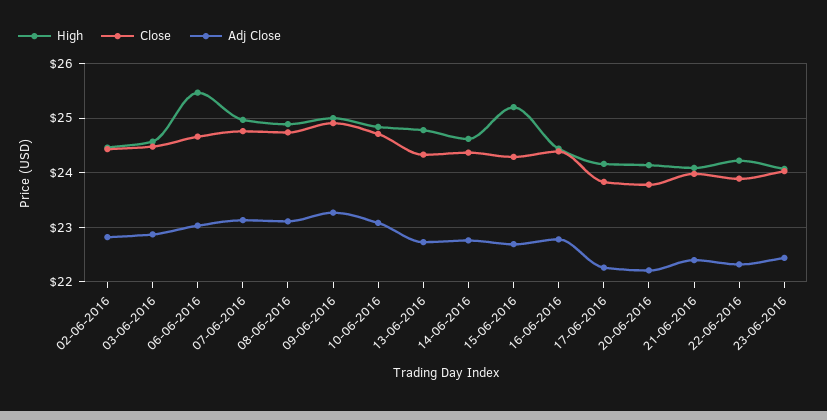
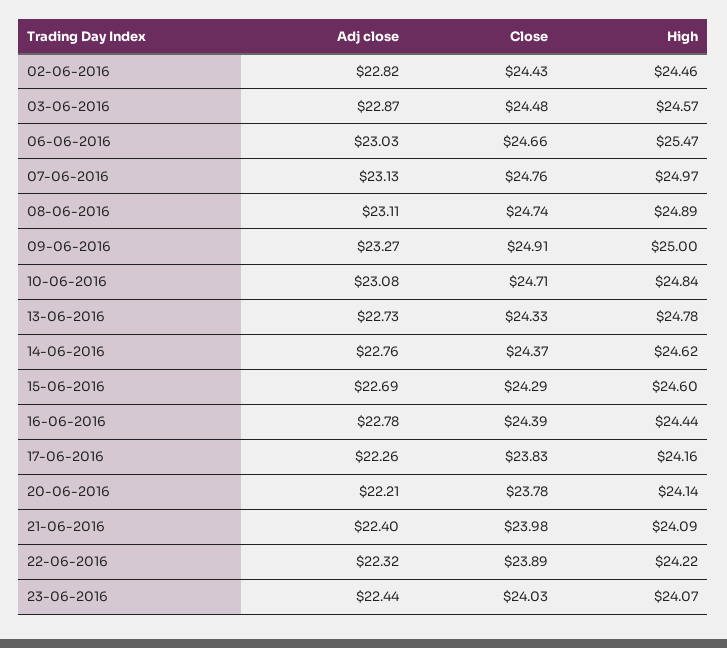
  {
    "High": {
      "02-06-2016": 24.46,
      "03-06-2016": 24.57,
      "06-06-2016": 25.47,
      "07-06-2016": 24.97,
      "08-06-2016": 24.89,
      "09-06-2016": 25,
      "10-06-2016": 24.84,
      "13-06-2016": 24.78,
      "14-06-2016": 24.62,
-     "15-06-2016": 25.2,
+     "15-06-2016": 24.6,
      "16-06-2016": 24.44,
      "17-06-2016": 24.16,
      "20-06-2016": 24.14,
      "21-06-2016": 24.09,
      "22-06-2016": 24.22,
      "23-06-2016": 24.07
    },
    "Close": {
      "02-06-2016": 24.43,
      "03-06-2016": 24.48,
      "06-06-2016": 24.66,
      "07-06-2016": 24.76,
      "08-06-2016": 24.74,
      "09-06-2016": 24.91,
      "10-06-2016": 24.71,
      "13-06-2016": 24.33,
      "14-06-2016": 24.37,
      "15-06-2016": 24.29,
      "16-06-2016": 24.39,
      "17-06-2016": 23.83,
      "20-06-2016": 23.78,
      "21-06-2016": 23.98,
      "22-06-2016": 23.89,
      "23-06-2016": 24.03
    },
    "Adj Close": {
      "02-06-2016": 22.82,
      "03-06-2016": 22.87,
      "06-06-2016": 23.03,
      "07-06-2016": 23.13,
      "08-06-2016": 23.11,
      "09-06-2016": 23.27,
      "10-06-2016": 23.08,
      "13-06-2016": 22.73,
      "14-06-2016": 22.76,
      "15-06-2016": 22.69,
      "16-06-2016": 22.78,
      "17-06-2016": 22.26,
      "20-06-2016": 22.21,
      "21-06-2016": 22.4,
      "22-06-2016": 22.32,
      "23-06-2016": 22.44
    }
  }

